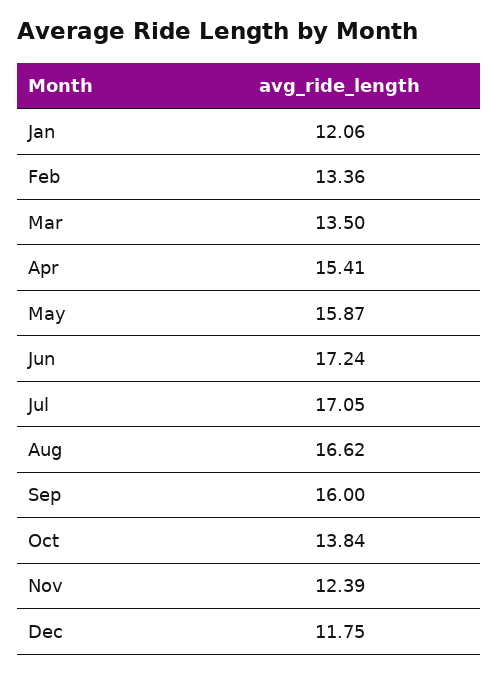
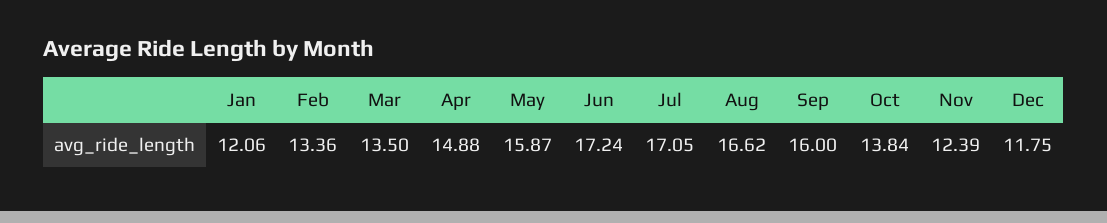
  {
    "Jan": 12.06,
    "Feb": 13.36,
    "Mar": 13.5,
-   "Apr": 15.41,
+   "Apr": 14.88,
    "May": 15.87,
    "Jun": 17.24,
    "Jul": 17.05,
    "Aug": 16.62,
    "Sep": 16,
    "Oct": 13.84,
    "Nov": 12.39,
    "Dec": 11.75
  }

